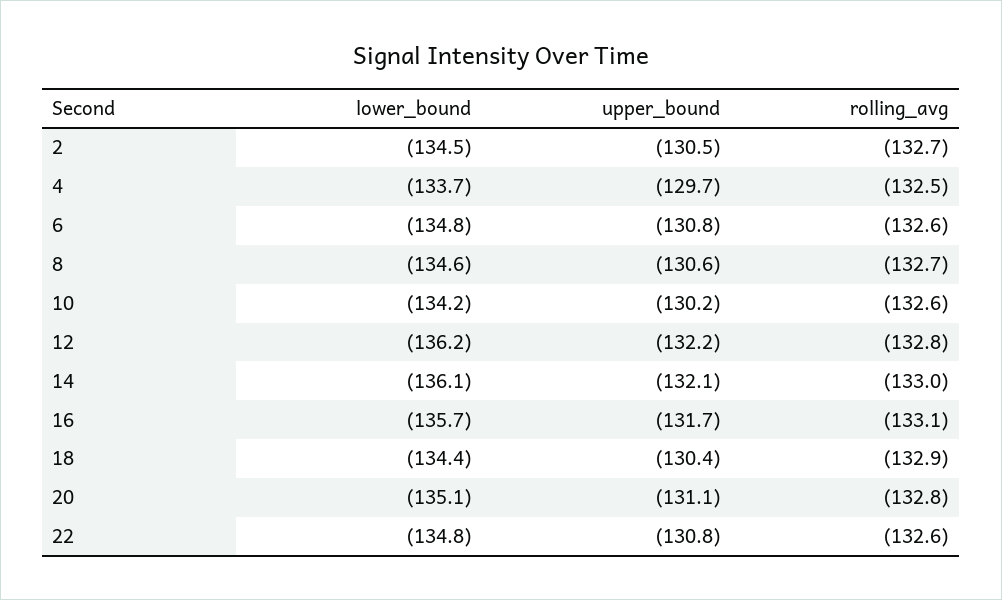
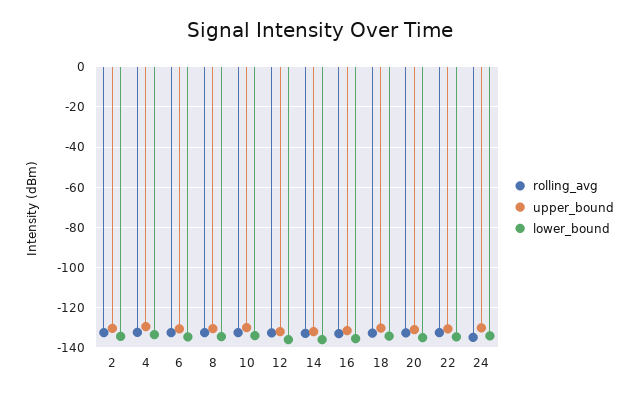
  {
    "lower_bound": {
      "2": -134.5,
      "4": -133.7,
      "6": -134.8,
      "8": -134.6,
      "10": -134.2,
      "12": -136.2,
      "14": -136.1,
      "16": -135.7,
      "18": -134.4,
      "20": -135.1,
-     "22": -134.8
+     "22": -134.8,
+     "24": -135
    },
    "upper_bound": {
      "2": -130.5,
      "4": -129.7,
      "6": -130.8,
      "8": -130.6,
      "10": -130.2,
      "12": -132.2,
      "14": -132.1,
      "16": -131.7,
      "18": -130.4,
      "20": -131.1,
-     "22": -130.8
+     "22": -130.8,
+     "24": -130
    },
    "rolling_avg": {
      "2": -132.7,
      "4": -132.5,
      "6": -132.6,
      "8": -132.7,
      "10": -132.6,
      "12": -132.8,
      "14": -133,
      "16": -133.1,
      "18": -132.9,
      "20": -132.8,
-     "22": -132.6
+     "22": -132.6,
+     "24": -135
    }
  }

